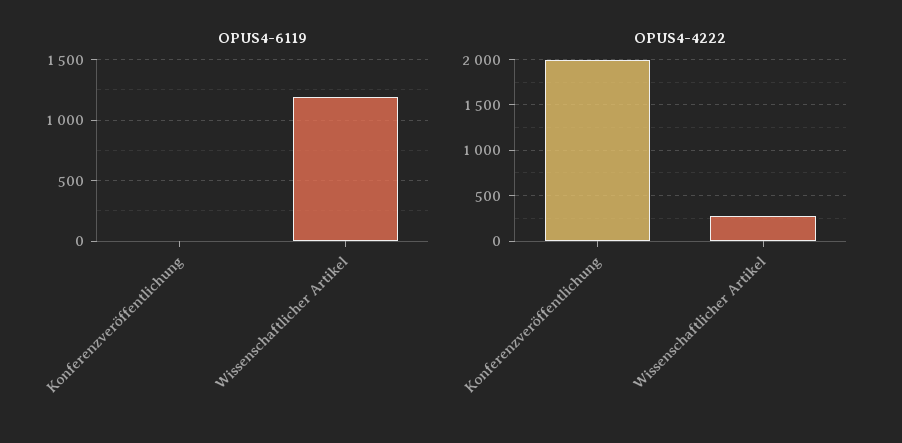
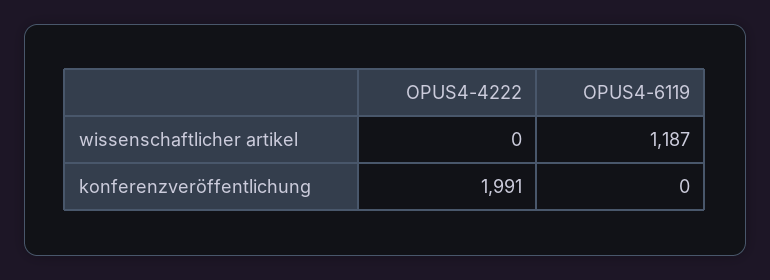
  {
    "OPUS4-6119": {
      "Konferenzveröffentlichung": 0,
      "Wissenschaftlicher Artikel": 1187
    },
    "OPUS4-4222": {
      "Konferenzveröffentlichung": 1991,
-     "Wissenschaftlicher Artikel": 300
+     "Wissenschaftlicher Artikel": 0
    }
  }

